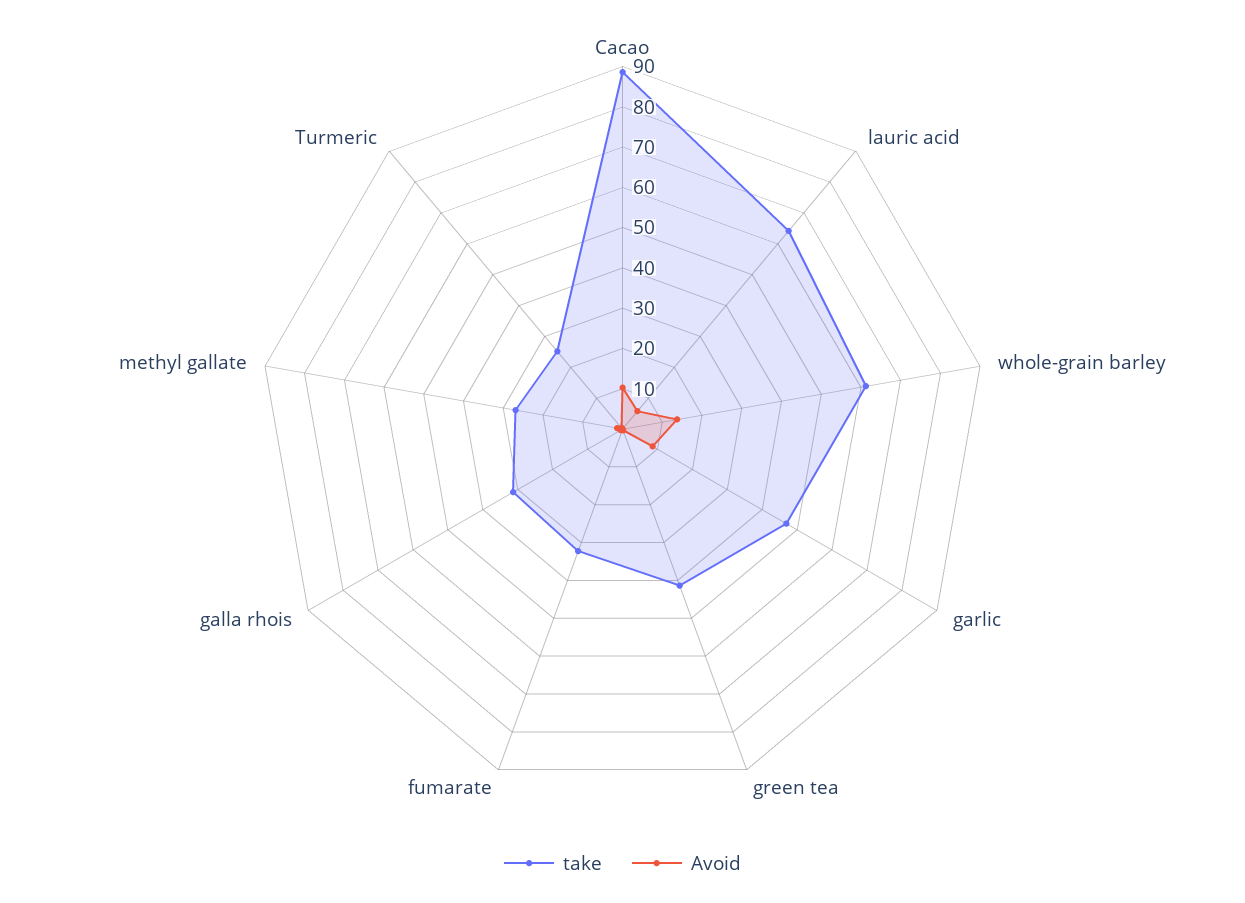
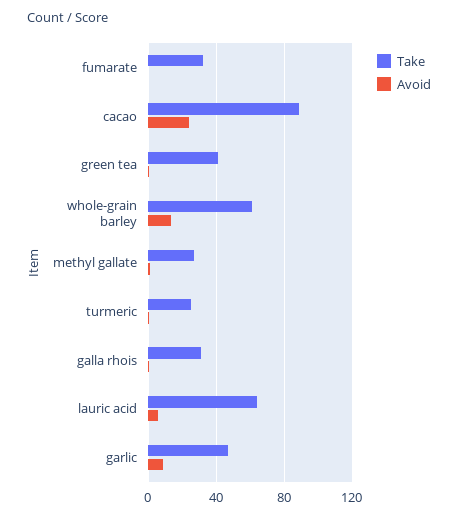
  {
    "take": {
      "Cacao": 88,
      "lauric acid": 64,
      "whole-grain barley": 62,
      "garlic": 46,
      "green tea": 42,
      "fumarate": 32,
      "galla rhois": 32,
      "methyl gallate": 26,
      "Turmeric": 26
    },
    "Avoid": {
-     "Cacao": 10,
+     "Cacao": 25,
      "lauric acid": 6,
      "whole-grain barley": 14,
      "garlic": 8,
      "green tea": 0,
      "fumarate": 0,
      "galla rhois": 0,
      "methyl gallate": 2,
      "Turmeric": 0
    }
  }

